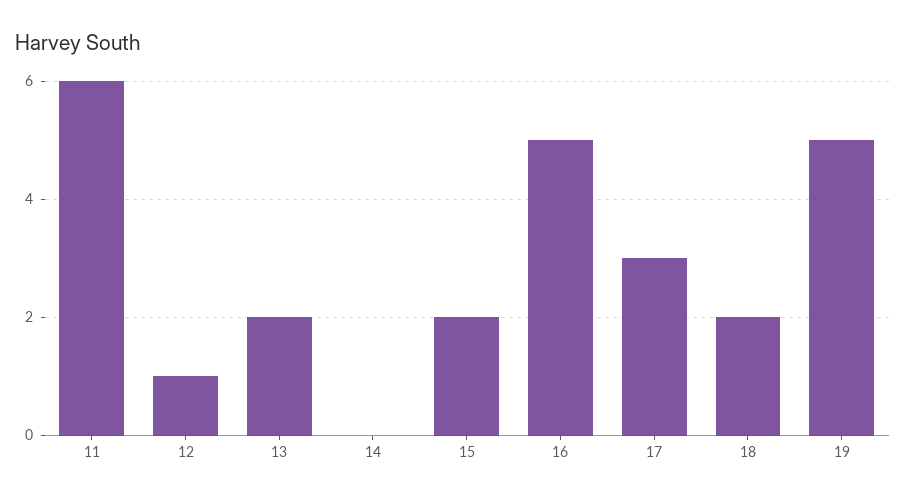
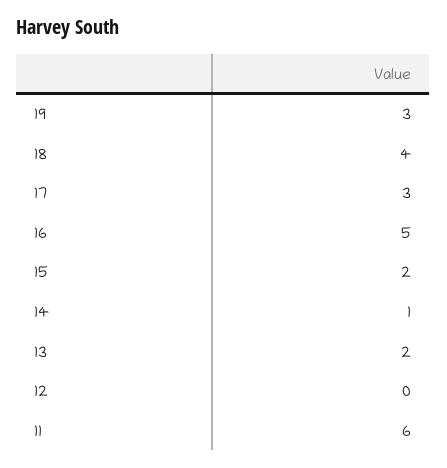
  {
    "11": 6,
-   "12": 1,
+   "12": 0,
    "13": 2,
-   "14": 0,
+   "14": 1,
    "15": 2,
    "16": 5,
    "17": 3,
-   "18": 2,
+   "18": 4,
-   "19": 5
+   "19": 3
  }

